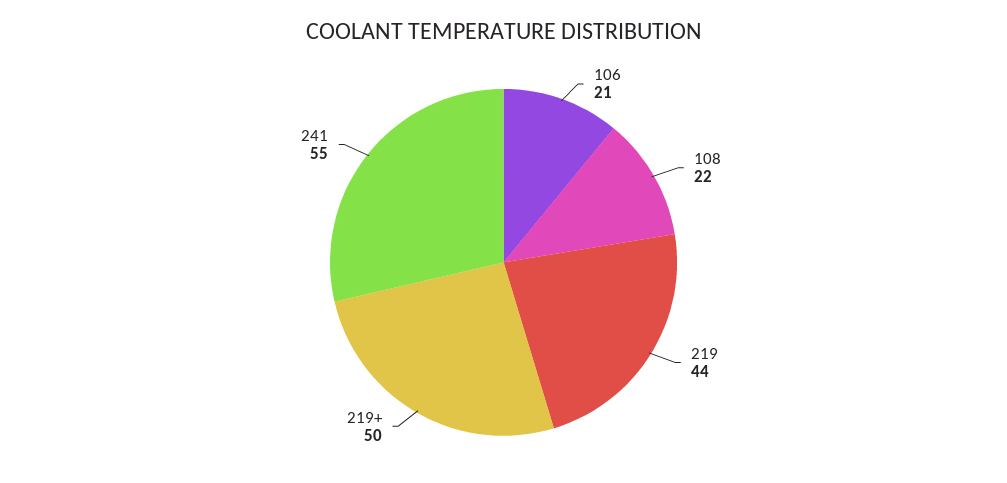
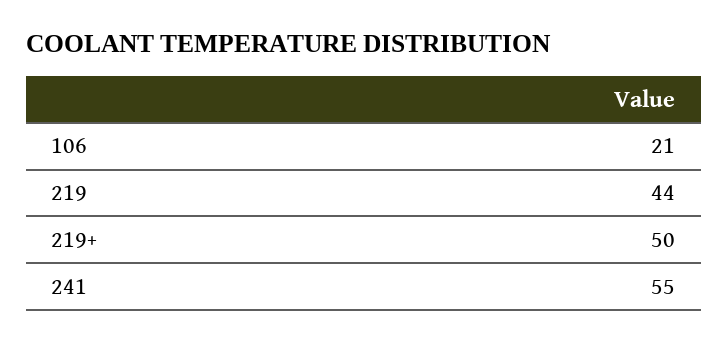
  {
    "106": 21,
-   "108": 22,
    "219": 44,
    "219+": 50,
    "241": 55
  }

